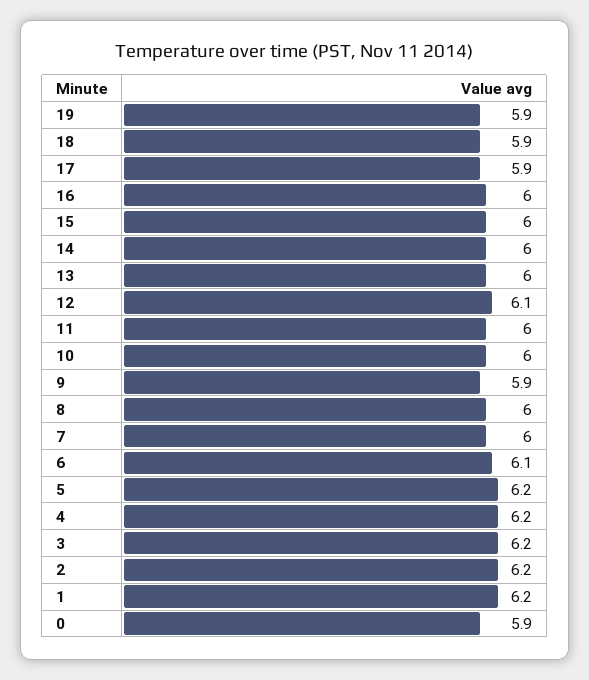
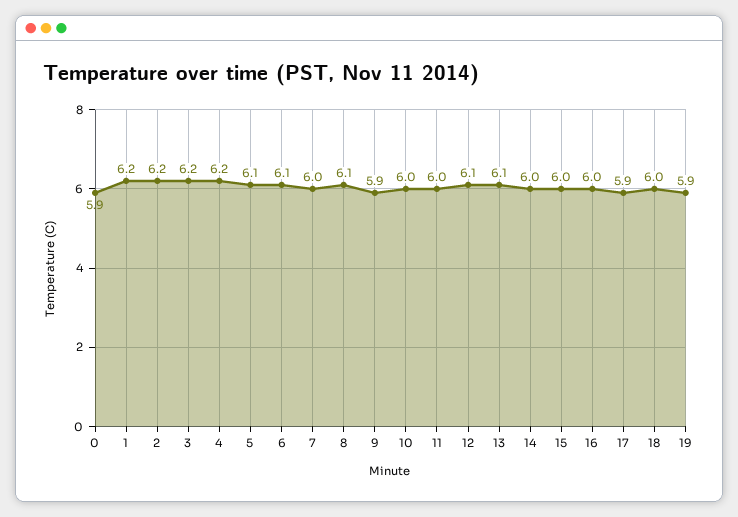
  {
    "19": 5.9,
-   "18": 5.9,
+   "18": 6,
    "17": 5.9,
    "16": 6,
    "15": 6,
    "14": 6,
-   "13": 6,
+   "13": 6.1,
    "12": 6.1,
    "11": 6,
    "10": 6,
    "9": 5.9,
-   "8": 6,
+   "8": 6.1,
    "7": 6,
    "6": 6.1,
-   "5": 6.2,
+   "5": 6.1,
    "4": 6.2,
    "3": 6.2,
    "2": 6.2,
    "1": 6.2,
    "0": 5.9
  }

